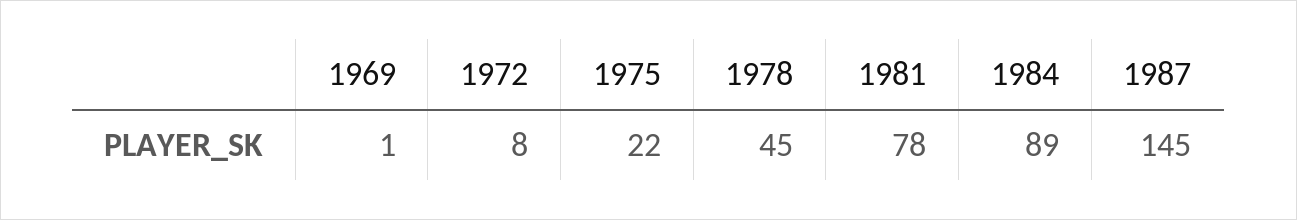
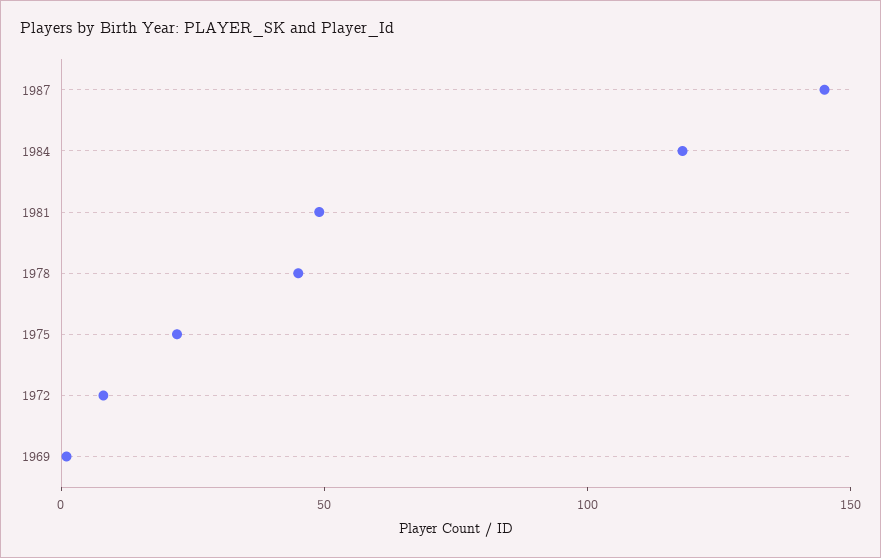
  {
    "1969": 1,
    "1972": 8,
    "1975": 22,
    "1978": 45,
-   "1981": 78,
+   "1981": 50,
-   "1984": 89,
+   "1984": 120,
    "1987": 145
  }

